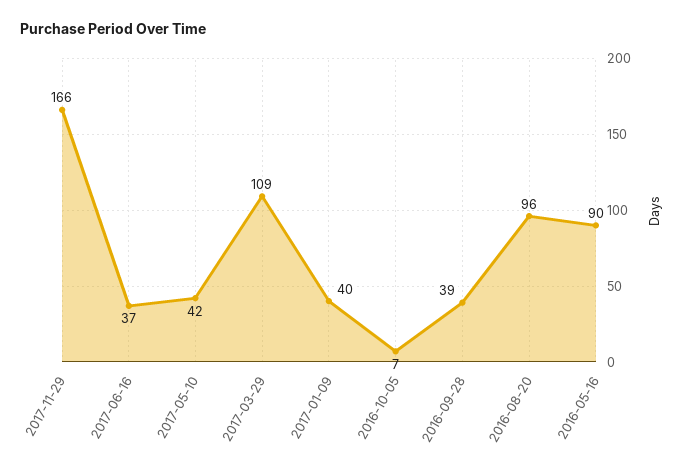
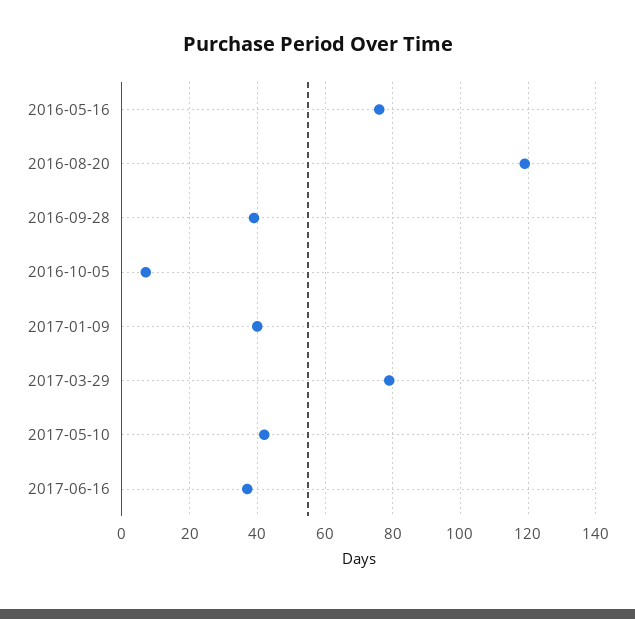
  {
-   "2017-11-29": 166,
    "2017-06-16": 37,
    "2017-05-10": 42,
-   "2017-03-29": 109,
+   "2017-03-29": 80,
    "2017-01-09": 40,
    "2016-10-05": 7,
    "2016-09-28": 39,
-   "2016-08-20": 96,
+   "2016-08-20": 120,
-   "2016-05-16": 90
+   "2016-05-16": 75
  }

